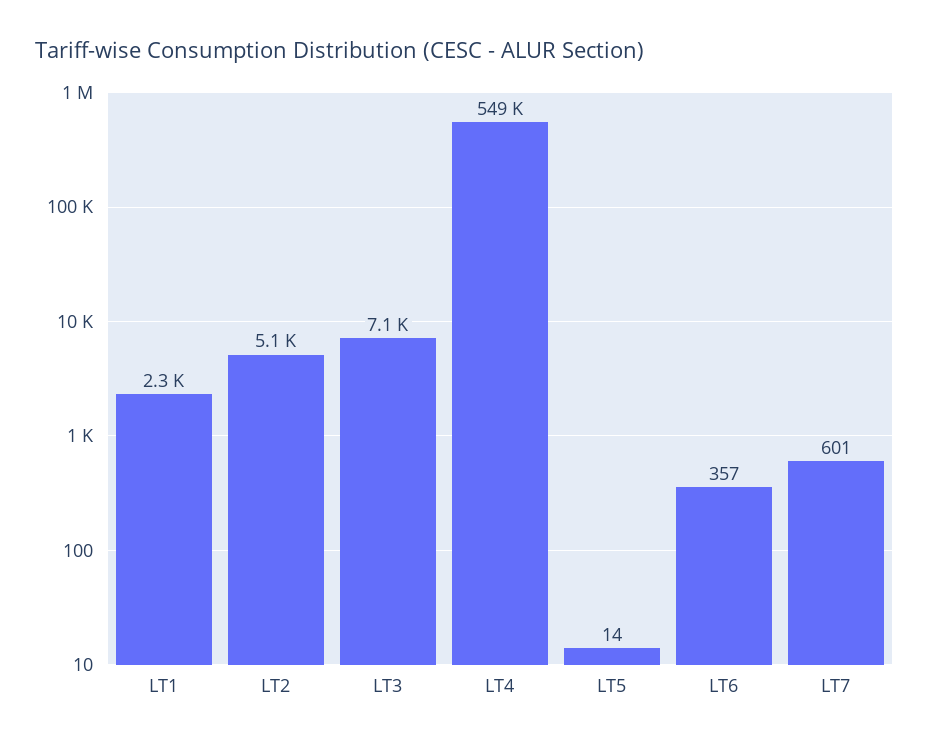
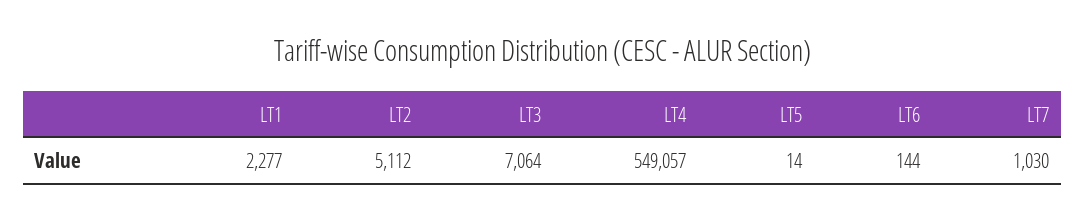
  {
    "LT1": 2277,
    "LT2": 5112,
    "LT3": 7064,
    "LT4": 549057,
    "LT5": 14,
-   "LT6": 357,
+   "LT6": 144,
-   "LT7": 601
+   "LT7": 1030
  }

